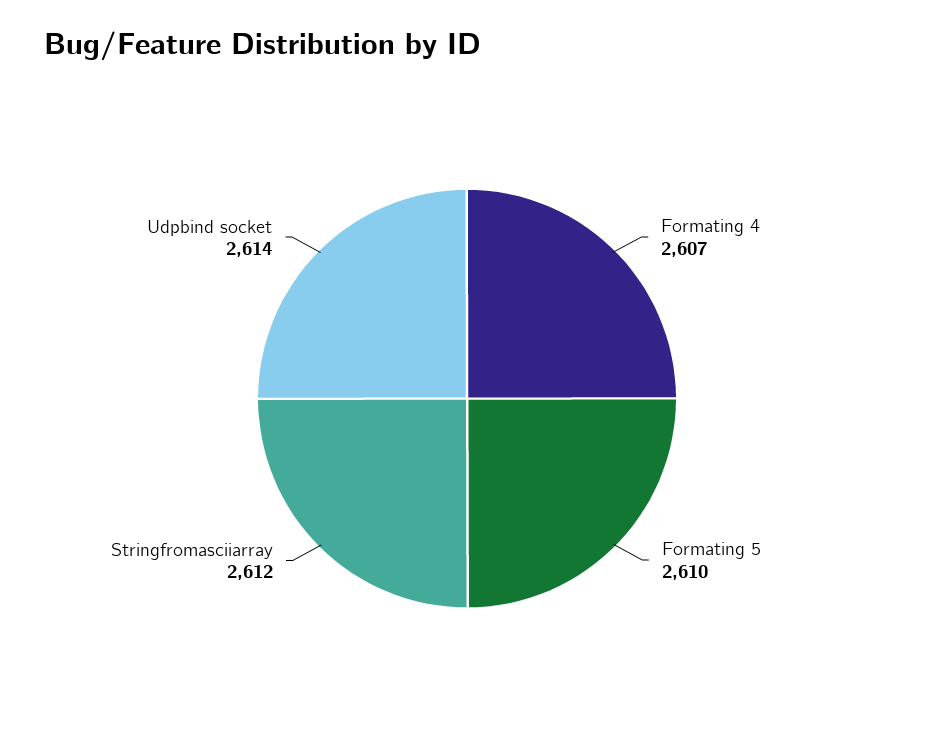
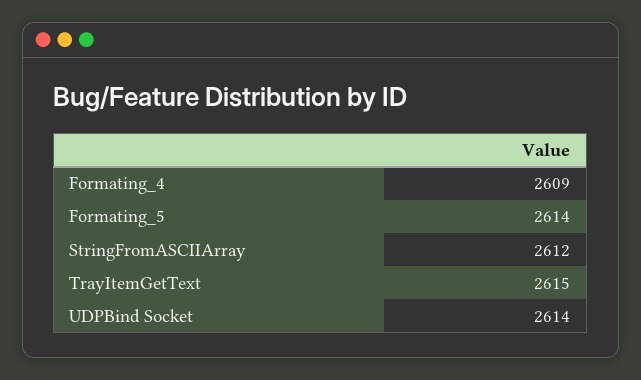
  {
-   "Formating 4": 2607,
+   "Formating 4": 2609,
-   "Formating 5": 2610,
+   "Formating 5": 2614,
    "Stringfromasciiarray": 2612,
-   "Udpbind socket": 2614
+   "Udpbind socket": 2614,
+   "TrayItemGetText": 2615
  }

